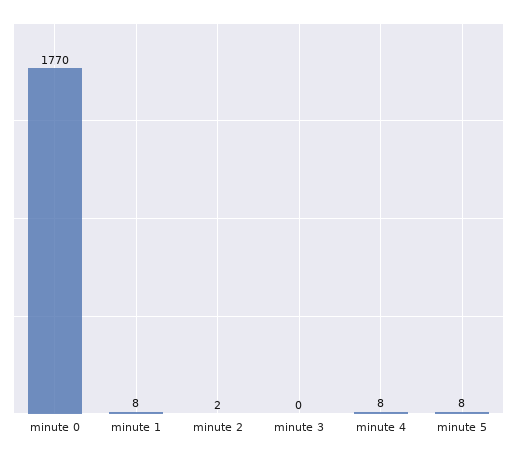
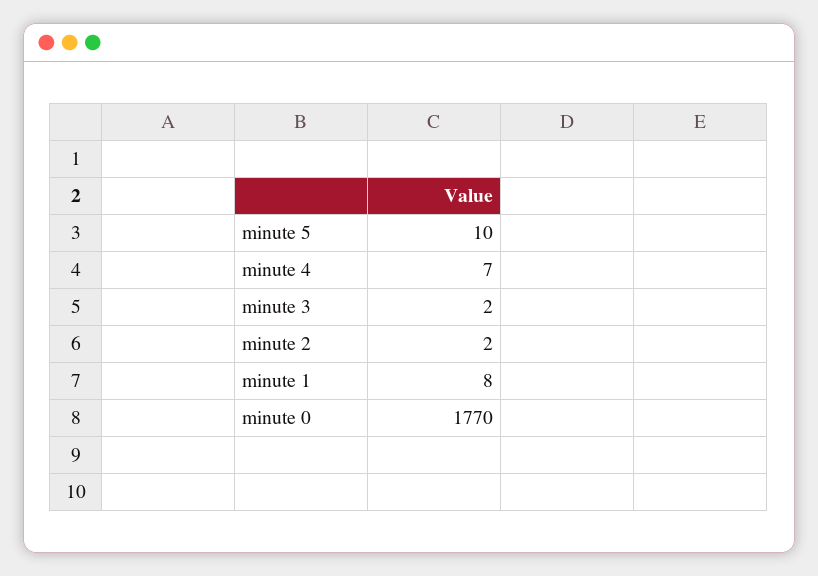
  {
    "minute 0": 1770,
    "minute 1": 8,
    "minute 2": 2,
-   "minute 3": 0,
+   "minute 3": 2,
-   "minute 4": 8,
+   "minute 4": 7,
-   "minute 5": 8
+   "minute 5": 10
  }

